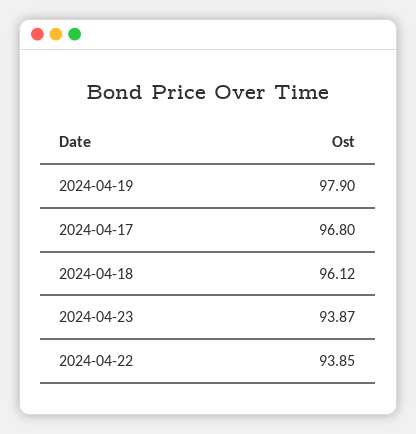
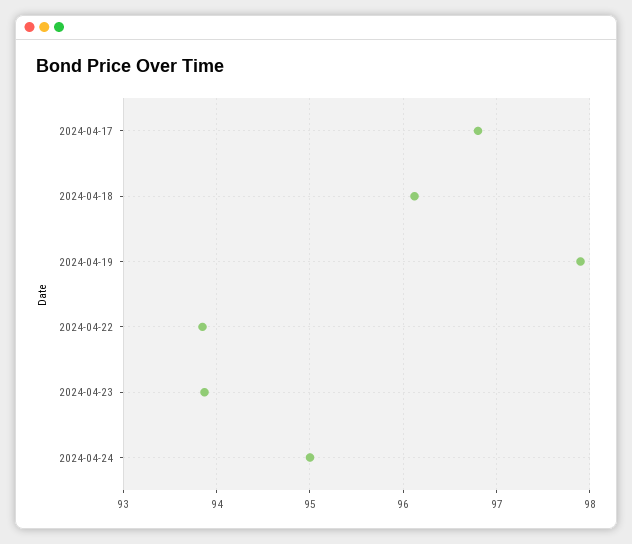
  {
    "2024-04-19": 97.9,
    "2024-04-17": 96.8,
    "2024-04-18": 96.12,
    "2024-04-23": 93.87,
-   "2024-04-22": 93.85
+   "2024-04-22": 93.85,
+   "2024-04-24": 95
  }

